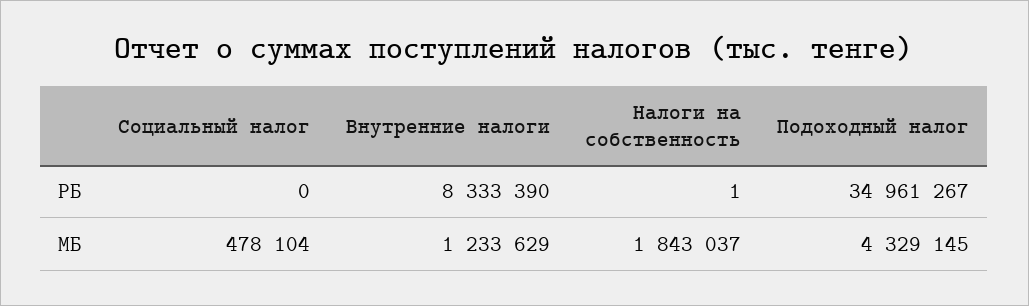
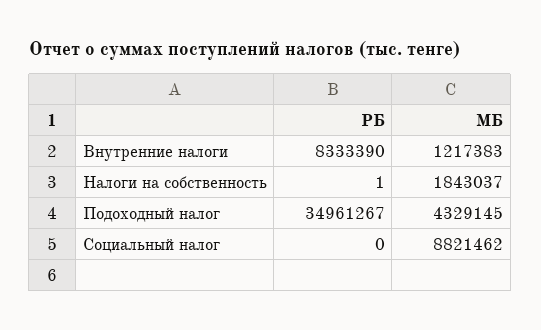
  {
    "Социальный налог": {
      "РБ": 0,
-     "МБ": 478104
+     "МБ": 8821462
    },
    "Внутренние налоги": {
      "РБ": 8333390,
-     "МБ": 1233629
+     "МБ": 1217383
    },
    "Налоги на собственность": {
      "РБ": 1,
      "МБ": 1843037
    },
    "Подоходный налог": {
      "РБ": 34961267,
      "МБ": 4329145
    }
  }

